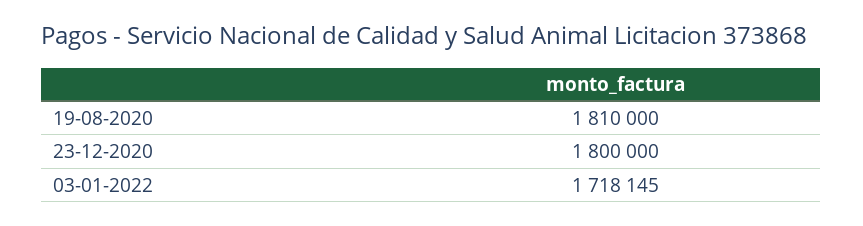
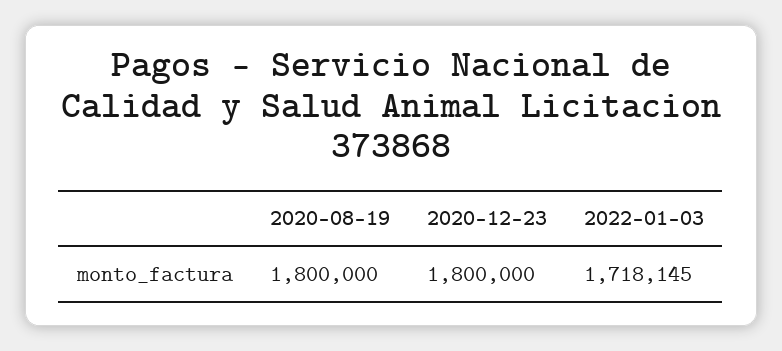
  {
-   "19-08-2020": 1810000,
+   "19-08-2020": 1800000,
    "23-12-2020": 1800000,
    "03-01-2022": 1718145
  }

